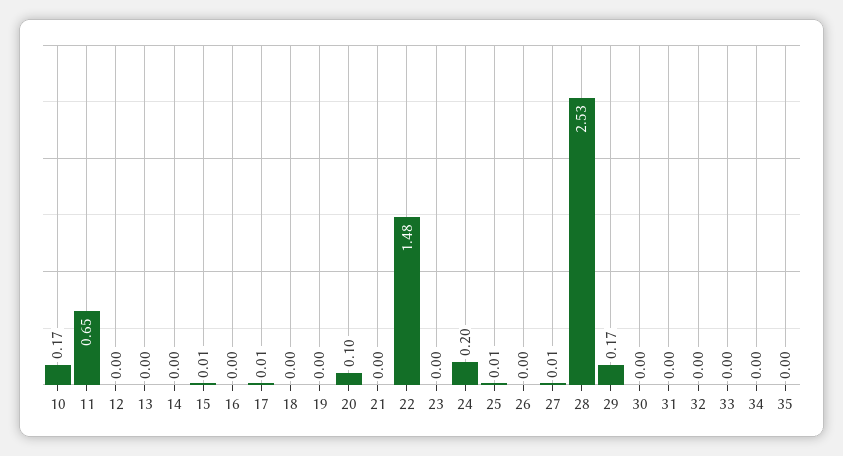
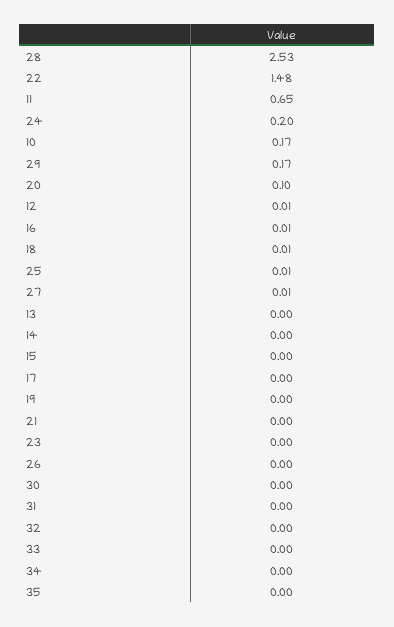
  {
    "10": 0.17,
    "11": 0.65,
-   "12": 0,
+   "12": 0.01,
    "13": 0,
    "14": 0,
-   "15": 0.01,
+   "15": 0,
-   "16": 0,
+   "16": 0.01,
-   "17": 0.01,
+   "17": 0,
-   "18": 0,
+   "18": 0.01,
    "19": 0,
    "20": 0.1,
    "21": 0,
    "22": 1.48,
    "23": 0,
    "24": 0.2,
    "25": 0.01,
    "26": 0,
    "27": 0.01,
    "28": 2.53,
    "29": 0.17,
    "30": 0,
    "31": 0,
    "32": 0,
    "33": 0,
    "34": 0,
    "35": 0
  }

